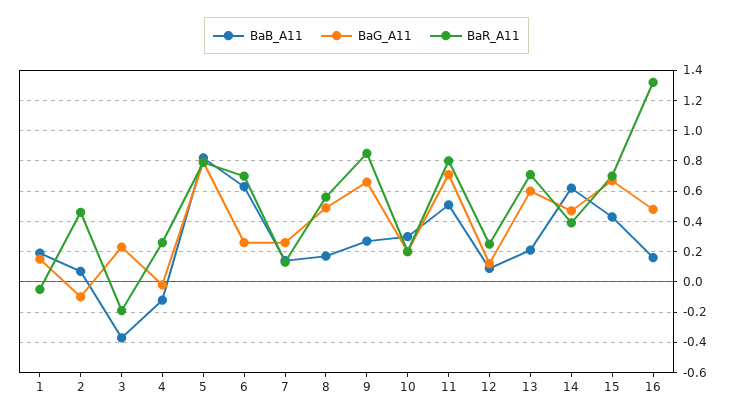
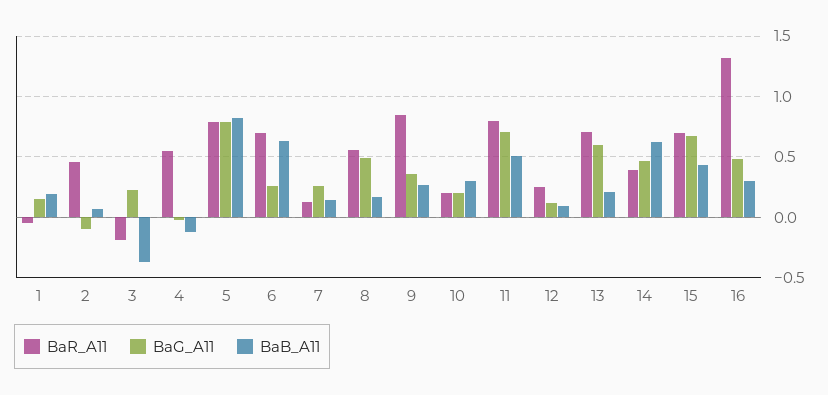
  {
    "BaB_A11": {
      "1": 0.2,
      "2": 0.05,
      "3": -0.35,
      "4": -0.1,
      "5": 0.8,
      "6": 0.65,
      "7": 0.15,
      "8": 0.15,
      "9": 0.25,
      "10": 0.3,
      "11": 0.5,
      "12": 0.1,
      "13": 0.2,
      "14": 0.6,
      "15": 0.45,
-     "16": 0.15
+     "16": 0.3
    },
    "BaG_A11": {
      "1": 0.15,
      "2": -0.1,
      "3": 0.25,
      "4": 0,
      "5": 0.8,
      "6": 0.25,
      "7": 0.25,
      "8": 0.5,
-     "9": 0.65,
+     "9": 0.35,
      "10": 0.2,
      "11": 0.7,
      "12": 0.1,
      "13": 0.6,
      "14": 0.45,
      "15": 0.65,
      "16": 0.5
    },
    "BaR_A11": {
      "1": -0.05,
      "2": 0.45,
      "3": -0.2,
-     "4": 0.25,
+     "4": 0.55,
      "5": 0.8,
      "6": 0.7,
      "7": 0.15,
      "8": 0.55,
      "9": 0.85,
      "10": 0.2,
      "11": 0.8,
      "12": 0.25,
      "13": 0.7,
      "14": 0.4,
      "15": 0.7,
      "16": 1.3
    }
  }

